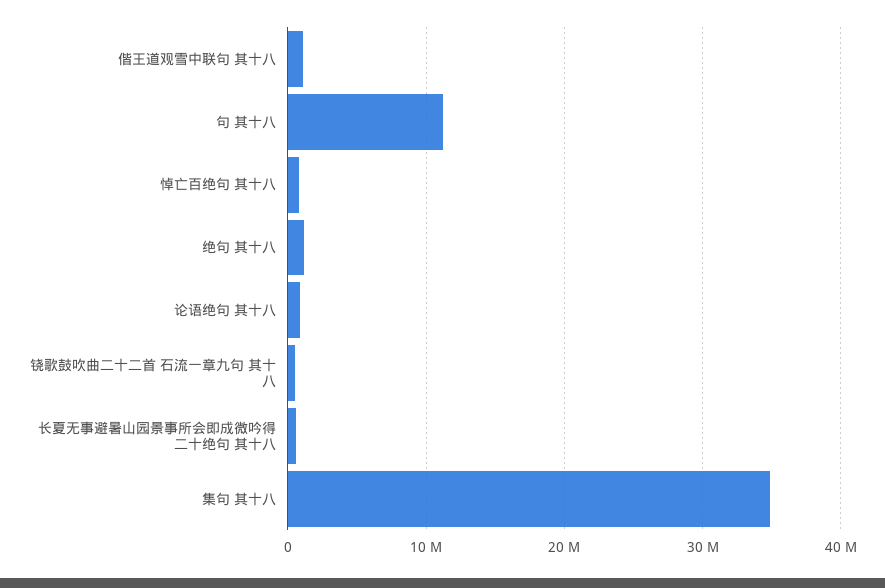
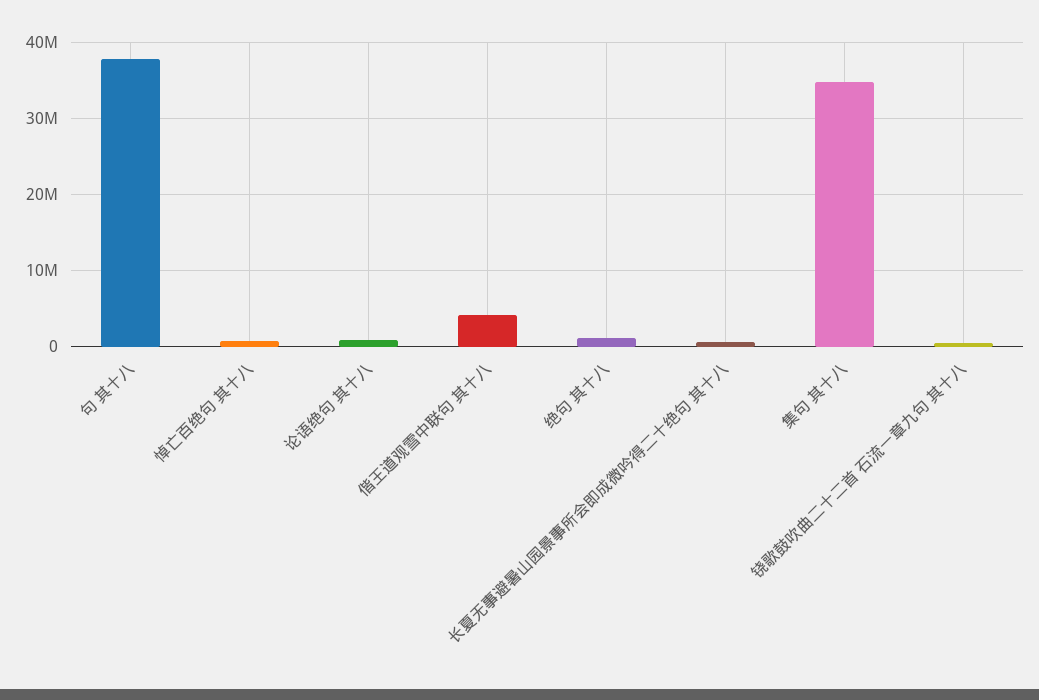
  {
-   "偕王道观雪中联句 其十八": 1000000,
+   "偕王道观雪中联句 其十八": 4000000,
-   "句 其十八": 11000000,
+   "句 其十八": 38000000,
    "悼亡百绝句 其十八": 1000000,
    "绝句 其十八": 1000000,
    "论语绝句 其十八": 1000000,
    "铙歌鼓吹曲二十二首 石流一章九句 其十八": 0,
    "长夏无事避暑山园景事所会即成微吟得二十绝句 其十八": 1000000,
    "集句 其十八": 35000000
  }

